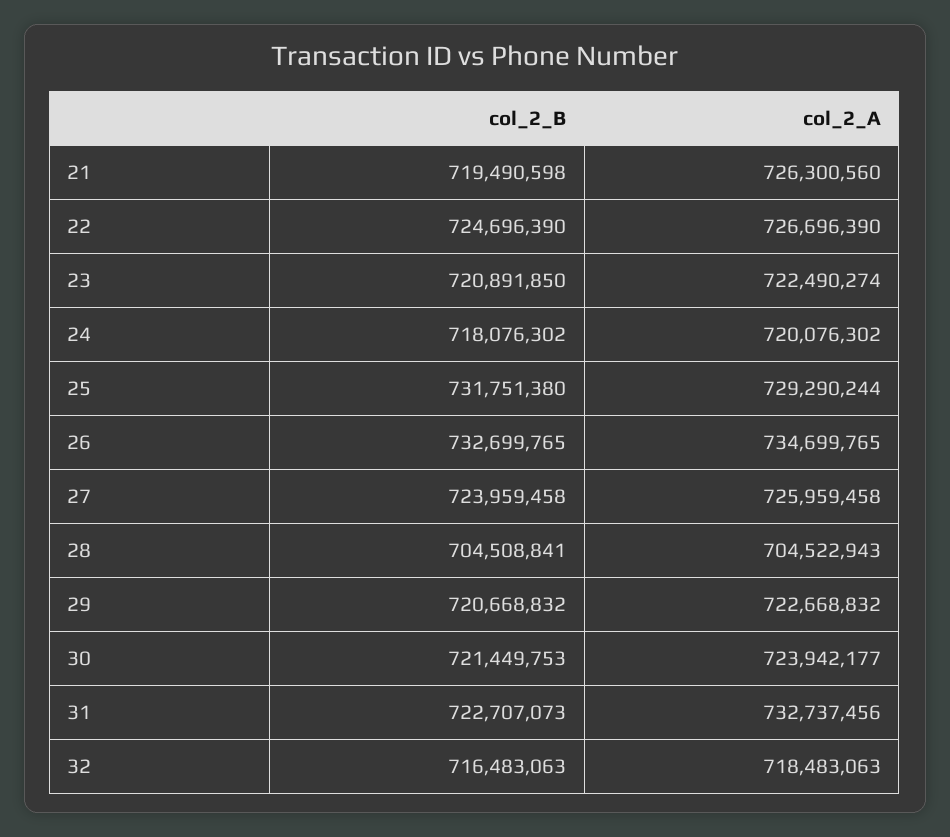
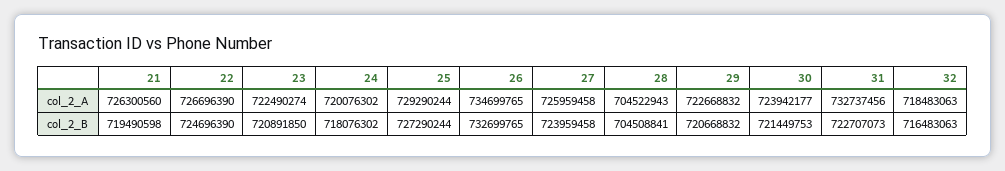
  {
    "col_2_B": {
      "21": 719490598,
      "22": 724696390,
      "23": 720891850,
      "24": 718076302,
-     "25": 731751380,
+     "25": 727290244,
      "26": 732699765,
      "27": 723959458,
      "28": 704508841,
      "29": 720668832,
      "30": 721449753,
      "31": 722707073,
      "32": 716483063
    },
    "col_2_A": {
      "21": 726300560,
      "22": 726696390,
      "23": 722490274,
      "24": 720076302,
      "25": 729290244,
      "26": 734699765,
      "27": 725959458,
      "28": 704522943,
      "29": 722668832,
      "30": 723942177,
      "31": 732737456,
      "32": 718483063
    }
  }

